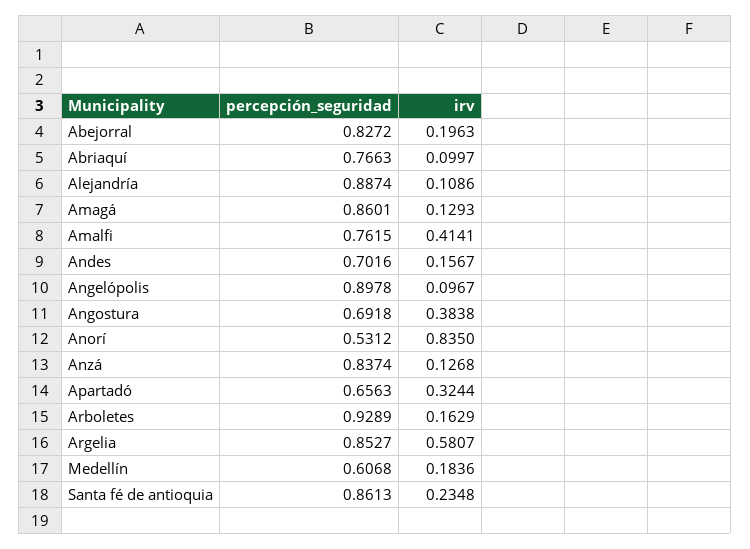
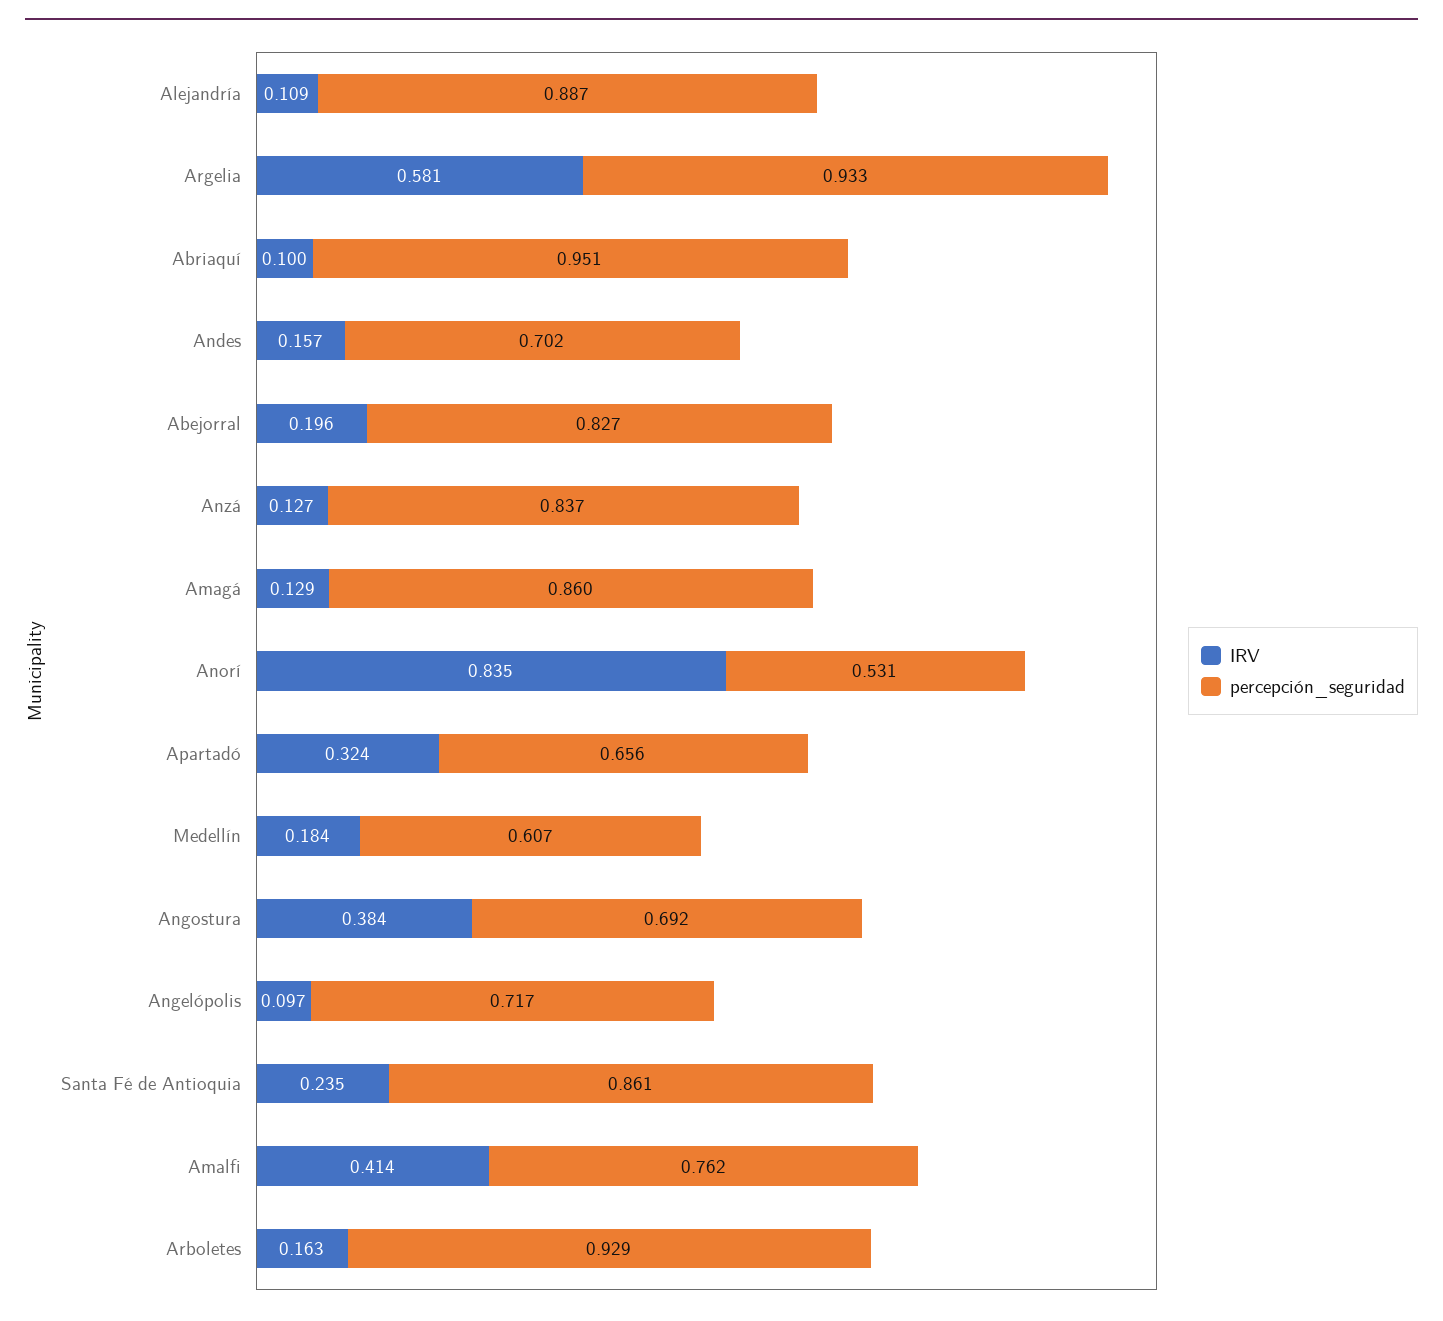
  {
    "percepción_seguridad": {
      "Abejorral": 0.8272,
-     "Abriaquí": 0.7663,
+     "Abriaquí": 0.951,
      "Alejandría": 0.8874,
      "Amagá": 0.8601,
      "Amalfi": 0.7615,
      "Andes": 0.7016,
-     "Angelópolis": 0.8978,
+     "Angelópolis": 0.717,
      "Angostura": 0.6918,
      "Anorí": 0.5312,
      "Anzá": 0.8374,
      "Apartadó": 0.6563,
      "Arboletes": 0.9289,
-     "Argelia": 0.8527,
+     "Argelia": 0.933,
      "Medellín": 0.6068,
      "Santa fé de antioquia": 0.8613
    },
    "irv": {
      "Abejorral": 0.1963,
      "Abriaquí": 0.0997,
      "Alejandría": 0.1086,
      "Amagá": 0.1293,
      "Amalfi": 0.4141,
      "Andes": 0.1567,
      "Angelópolis": 0.0967,
      "Angostura": 0.3838,
      "Anorí": 0.835,
      "Anzá": 0.1268,
      "Apartadó": 0.3244,
      "Arboletes": 0.1629,
      "Argelia": 0.5807,
      "Medellín": 0.1836,
      "Santa fé de antioquia": 0.2348
    }
  }

